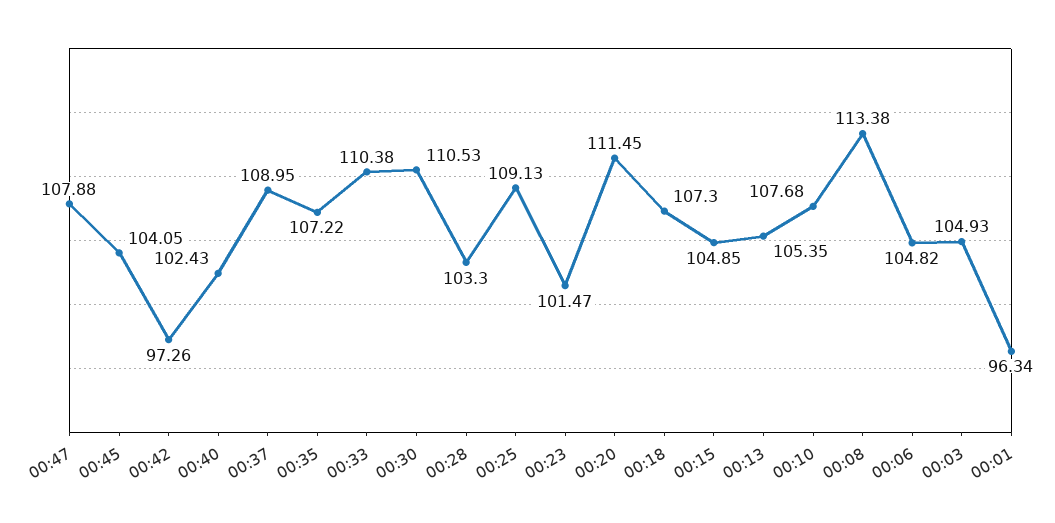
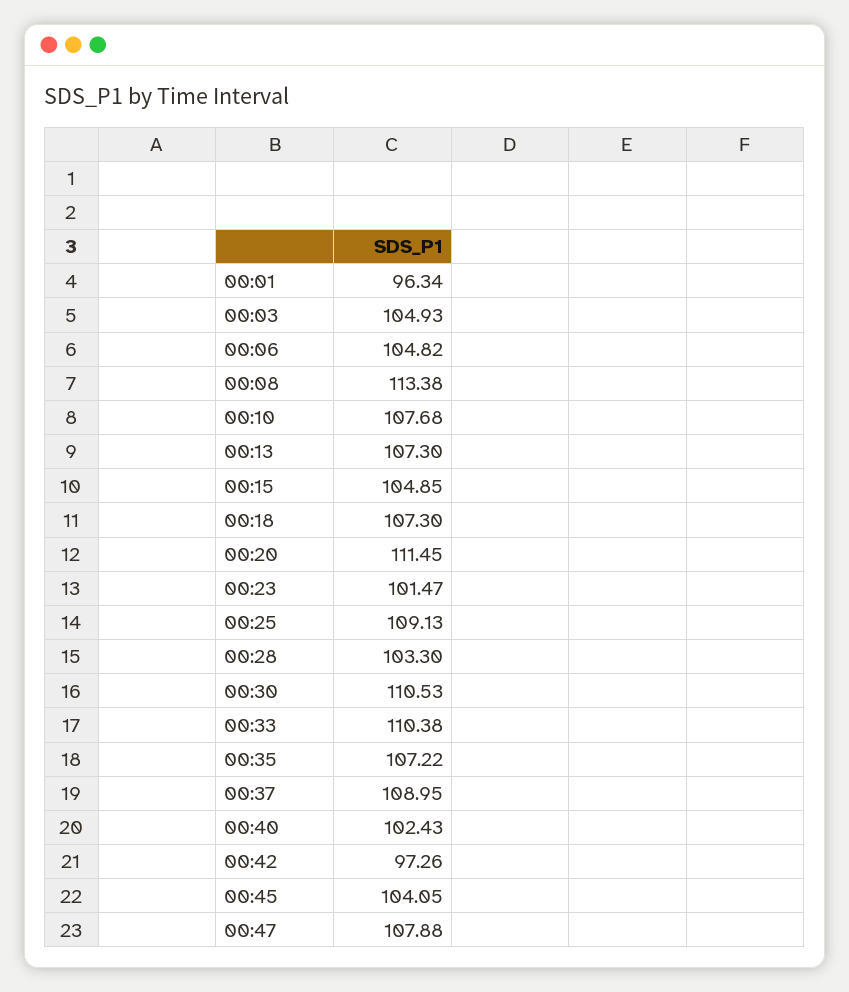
  {
    "00:47": 107.88,
    "00:45": 104.05,
    "00:42": 97.26,
    "00:40": 102.43,
    "00:37": 108.95,
    "00:35": 107.22,
    "00:33": 110.38,
    "00:30": 110.53,
    "00:28": 103.3,
    "00:25": 109.13,
    "00:23": 101.47,
    "00:20": 111.45,
    "00:18": 107.3,
    "00:15": 104.85,
-   "00:13": 105.35,
+   "00:13": 107.3,
    "00:10": 107.68,
    "00:08": 113.38,
    "00:06": 104.82,
    "00:03": 104.93,
    "00:01": 96.34
  }

